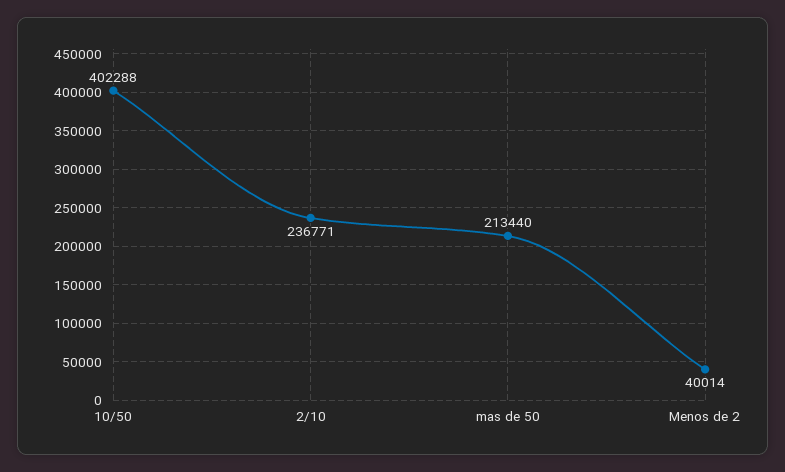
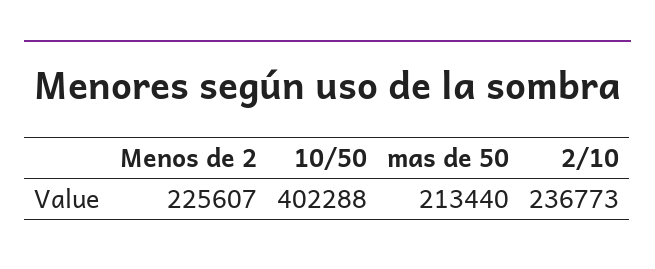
  {
    "10/50": 402288,
-   "2/10": 236771,
+   "2/10": 236773,
    "mas de 50": 213440,
-   "Menos de 2": 40014
+   "Menos de 2": 225607
  }

